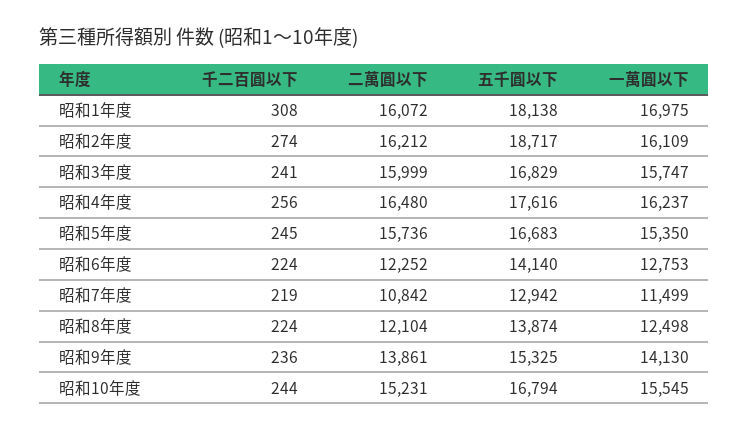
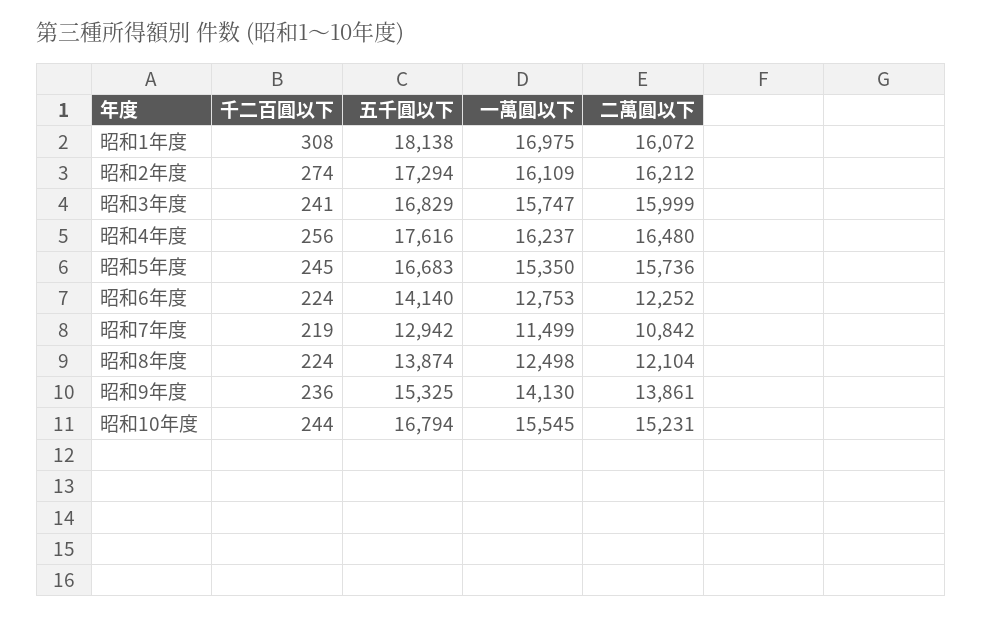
  {
    "千二百圓以下": {
      "昭和1年度": 308,
      "昭和2年度": 274,
      "昭和3年度": 241,
      "昭和4年度": 256,
      "昭和5年度": 245,
      "昭和6年度": 224,
      "昭和7年度": 219,
      "昭和8年度": 224,
      "昭和9年度": 236,
      "昭和10年度": 244
    },
    "二萬圓以下": {
      "昭和1年度": 16072,
      "昭和2年度": 16212,
      "昭和3年度": 15999,
      "昭和4年度": 16480,
      "昭和5年度": 15736,
      "昭和6年度": 12252,
      "昭和7年度": 10842,
      "昭和8年度": 12104,
      "昭和9年度": 13861,
      "昭和10年度": 15231
    },
    "五千圓以下": {
      "昭和1年度": 18138,
-     "昭和2年度": 18717,
+     "昭和2年度": 17294,
      "昭和3年度": 16829,
      "昭和4年度": 17616,
      "昭和5年度": 16683,
      "昭和6年度": 14140,
      "昭和7年度": 12942,
      "昭和8年度": 13874,
      "昭和9年度": 15325,
      "昭和10年度": 16794
    },
    "一萬圓以下": {
      "昭和1年度": 16975,
      "昭和2年度": 16109,
      "昭和3年度": 15747,
      "昭和4年度": 16237,
      "昭和5年度": 15350,
      "昭和6年度": 12753,
      "昭和7年度": 11499,
      "昭和8年度": 12498,
      "昭和9年度": 14130,
      "昭和10年度": 15545
    }
  }

